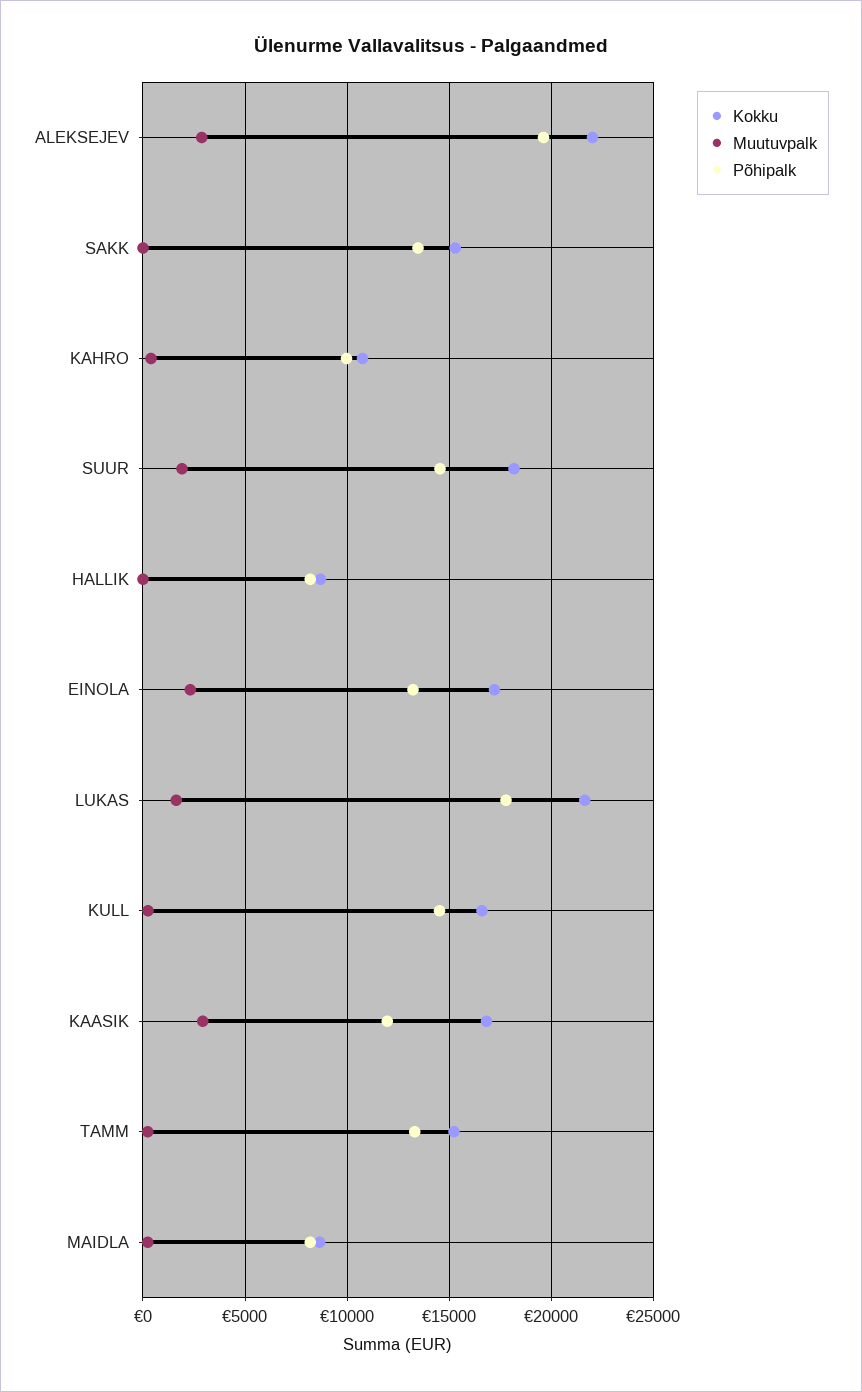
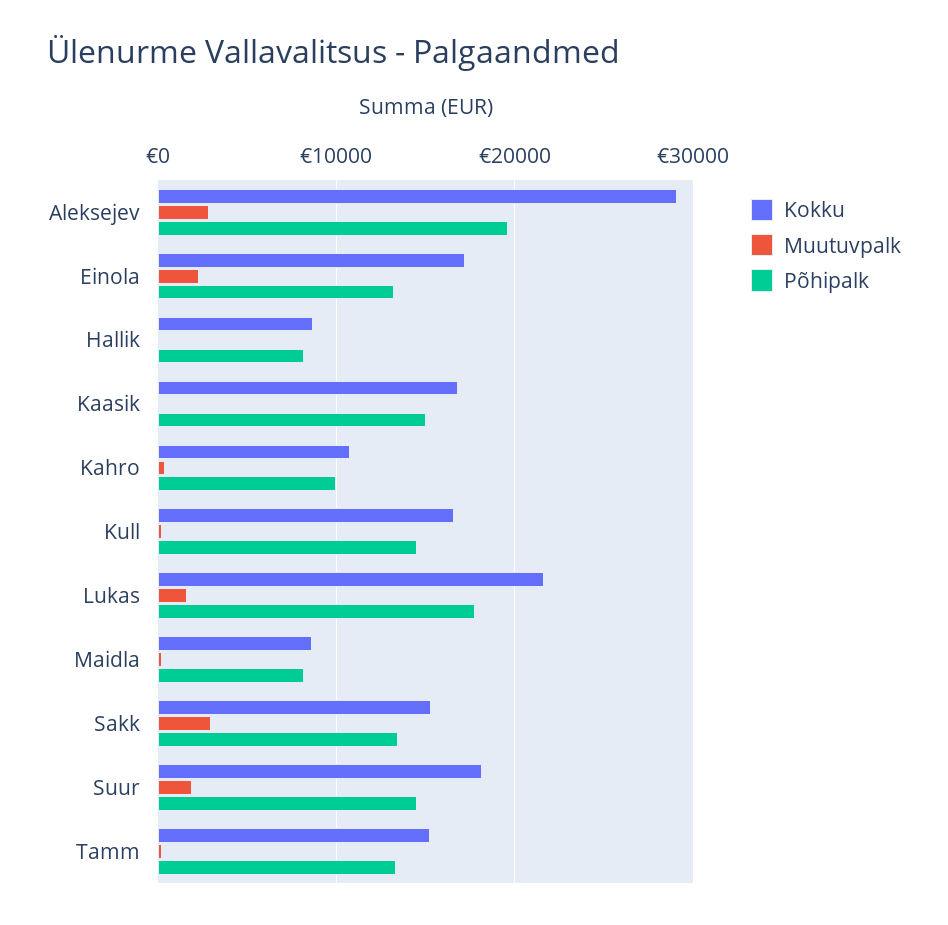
  {
    "Kokku": {
-     "ALEKSEJEV": 22000,
+     "ALEKSEJEV": 29000,
      "SAKK": 15500,
      "KAHRO": 10500,
      "SUUR": 18000,
      "HALLIK": 8500,
      "EINOLA": 17000,
      "LUKAS": 21500,
      "KULL": 16500,
      "KAASIK": 17000,
      "TAMM": 15000,
      "MAIDLA": 8500
    },
    "Muutuvpalk": {
      "ALEKSEJEV": 3000,
-     "SAKK": 0,
+     "SAKK": 3000,
      "KAHRO": 500,
      "SUUR": 2000,
      "HALLIK": 0,
      "EINOLA": 2500,
      "LUKAS": 1500,
      "KULL": 500,
-     "KAASIK": 3000,
+     "KAASIK": 0,
      "TAMM": 0,
      "MAIDLA": 0
    },
    "Põhipalk": {
      "ALEKSEJEV": 19500,
      "SAKK": 13500,
      "KAHRO": 10000,
      "SUUR": 14500,
      "HALLIK": 8000,
      "EINOLA": 13000,
      "LUKAS": 18000,
      "KULL": 14500,
-     "KAASIK": 12000,
+     "KAASIK": 15000,
      "TAMM": 13500,
      "MAIDLA": 8000
    }
  }

